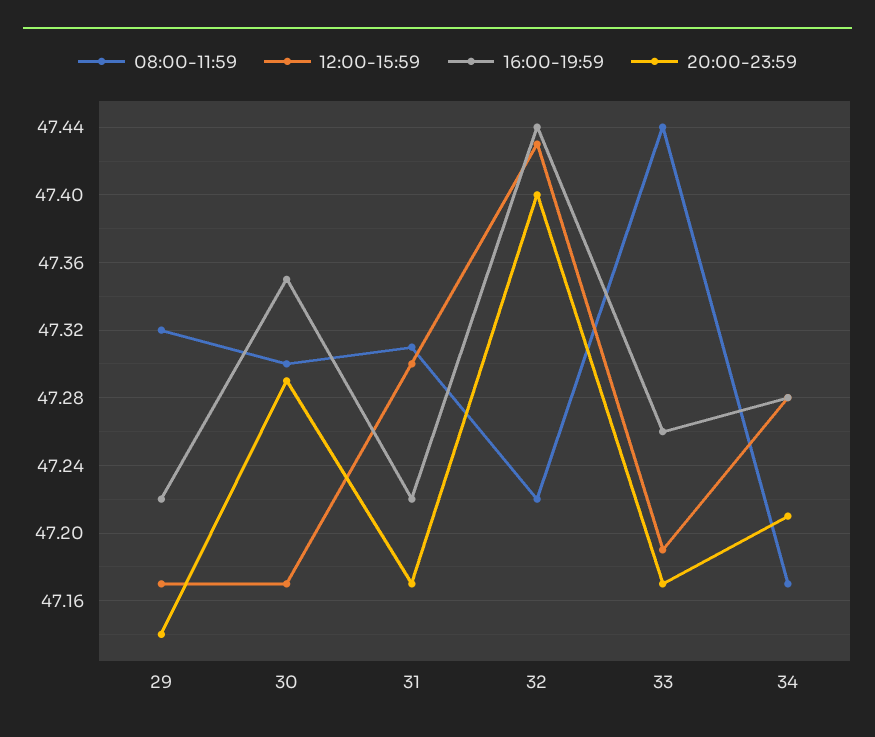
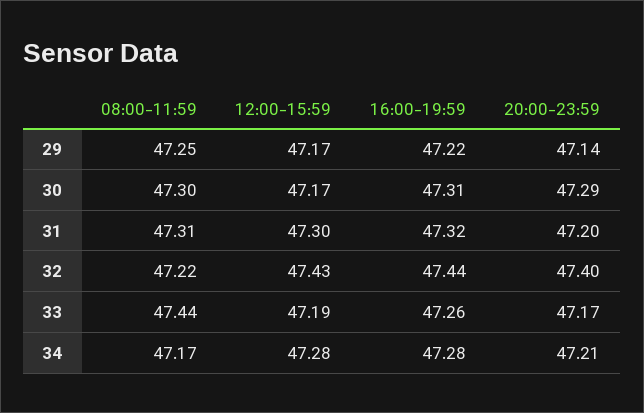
  {
    "08:00-11:59": {
-     "29": 47.32,
+     "29": 47.25,
      "30": 47.3,
      "31": 47.31,
      "32": 47.22,
      "33": 47.44,
      "34": 47.17
    },
    "12:00-15:59": {
      "29": 47.17,
      "30": 47.17,
      "31": 47.3,
      "32": 47.43,
      "33": 47.19,
      "34": 47.28
    },
    "16:00-19:59": {
      "29": 47.22,
-     "30": 47.35,
+     "30": 47.31,
-     "31": 47.22,
+     "31": 47.32,
      "32": 47.44,
      "33": 47.26,
      "34": 47.28
    },
    "20:00-23:59": {
      "29": 47.14,
      "30": 47.29,
-     "31": 47.17,
+     "31": 47.2,
      "32": 47.4,
      "33": 47.17,
      "34": 47.21
    }
  }

